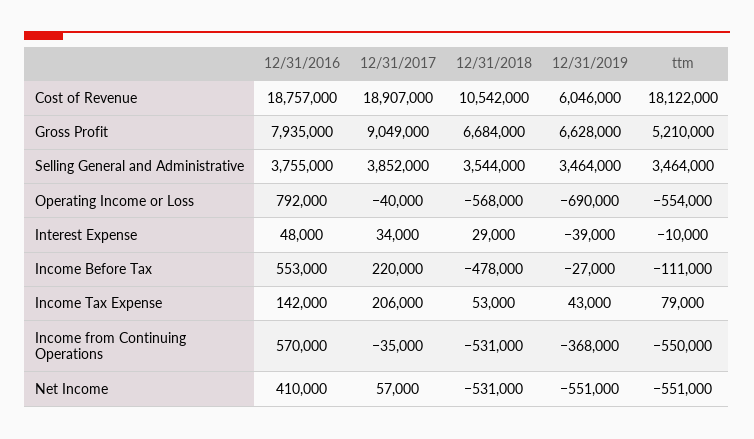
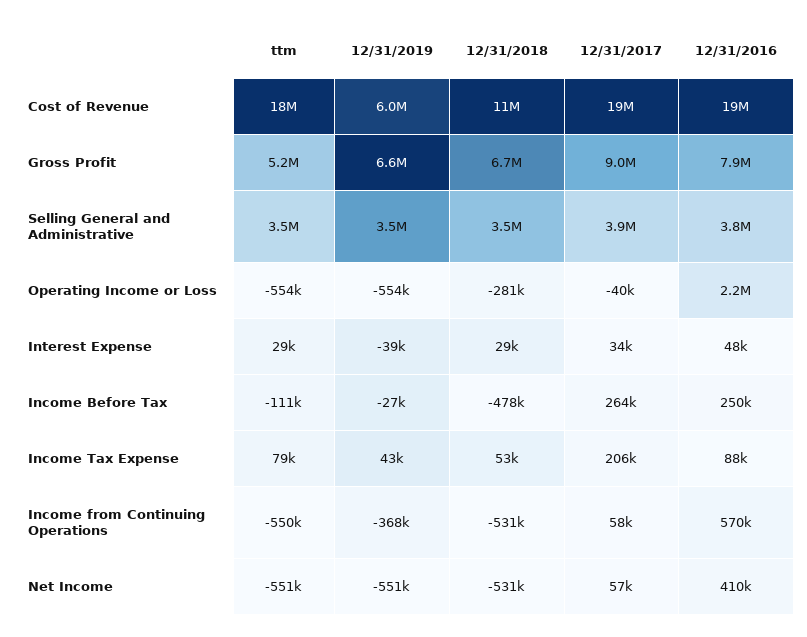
  {
    "12/31/2016": {
      "Cost of Revenue": 18757000,
      "Gross Profit": 7935000,
      "Selling General and Administrative": 3755000,
-     "Operating Income or Loss": 792000,
+     "Operating Income or Loss": 2200000,
      "Interest Expense": 48000,
-     "Income Before Tax": 553000,
+     "Income Before Tax": 250000,
-     "Income Tax Expense": 142000,
+     "Income Tax Expense": 88000,
      "Income from Continuing Operations": 570000,
      "Net Income": 410000
    },
    "12/31/2017": {
      "Cost of Revenue": 18907000,
      "Gross Profit": 9049000,
      "Selling General and Administrative": 3852000,
      "Operating Income or Loss": -40000,
      "Interest Expense": 34000,
-     "Income Before Tax": 220000,
+     "Income Before Tax": 264000,
      "Income Tax Expense": 206000,
-     "Income from Continuing Operations": -35000,
+     "Income from Continuing Operations": 58000,
      "Net Income": 57000
    },
    "12/31/2018": {
      "Cost of Revenue": 10542000,
      "Gross Profit": 6684000,
      "Selling General and Administrative": 3544000,
-     "Operating Income or Loss": -568000,
+     "Operating Income or Loss": -281000,
      "Interest Expense": 29000,
      "Income Before Tax": -478000,
      "Income Tax Expense": 53000,
      "Income from Continuing Operations": -531000,
      "Net Income": -531000
    },
    "12/31/2019": {
      "Cost of Revenue": 6046000,
      "Gross Profit": 6628000,
      "Selling General and Administrative": 3464000,
-     "Operating Income or Loss": -690000,
+     "Operating Income or Loss": -554000,
      "Interest Expense": -39000,
      "Income Before Tax": -27000,
      "Income Tax Expense": 43000,
      "Income from Continuing Operations": -368000,
      "Net Income": -551000
    },
    "ttm": {
      "Cost of Revenue": 18122000,
      "Gross Profit": 5210000,
      "Selling General and Administrative": 3464000,
      "Operating Income or Loss": -554000,
-     "Interest Expense": -10000,
+     "Interest Expense": 29000,
      "Income Before Tax": -111000,
      "Income Tax Expense": 79000,
      "Income from Continuing Operations": -550000,
      "Net Income": -551000
    }
  }

